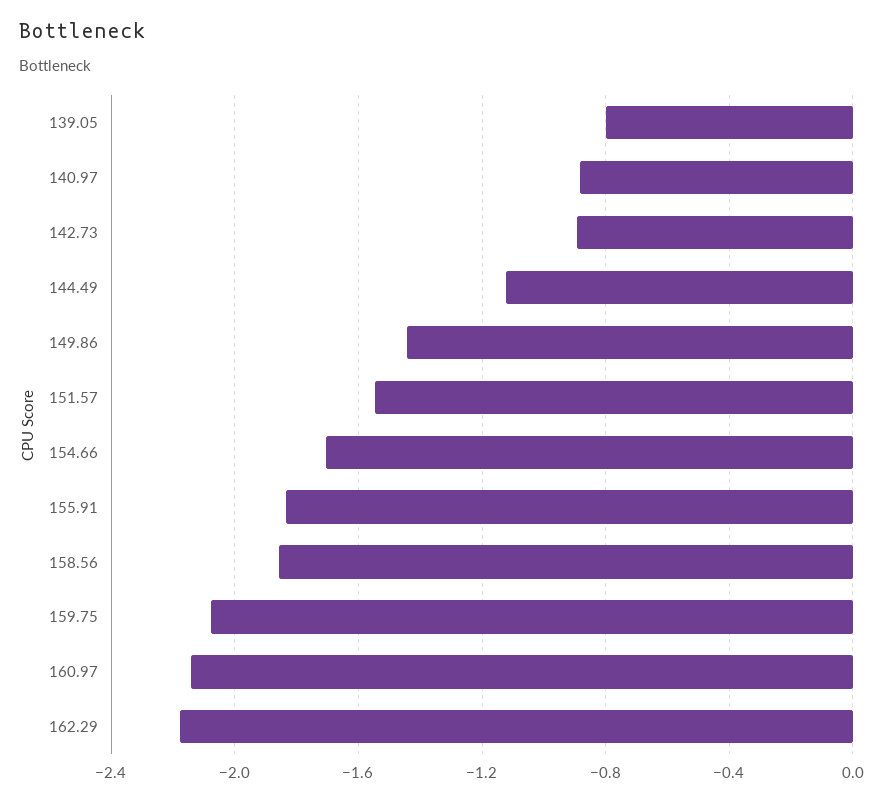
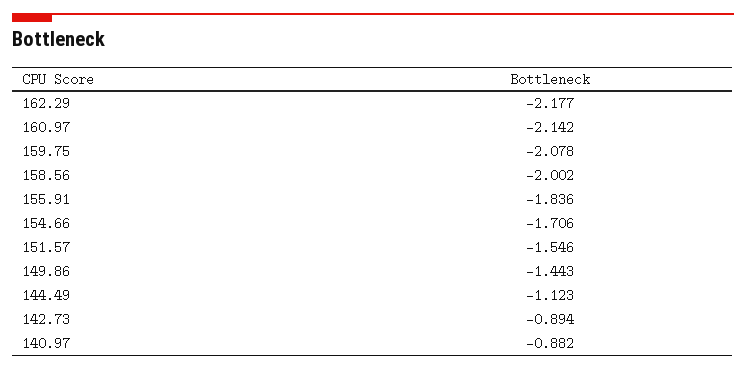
  {
-   "139.05": -0.8,
    "140.97": -0.882,
    "142.73": -0.894,
    "144.49": -1.123,
    "149.86": -1.443,
    "151.57": -1.546,
    "154.66": -1.706,
    "155.91": -1.836,
-   "158.56": -1.85,
+   "158.56": -2.002,
    "159.75": -2.078,
    "160.97": -2.142,
    "162.29": -2.177
  }

